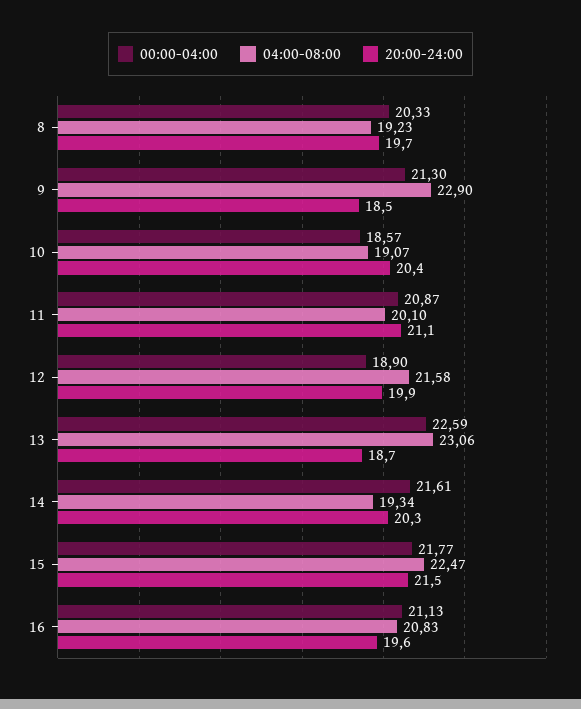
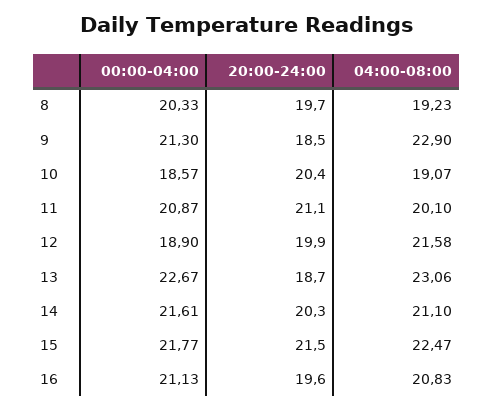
  {
    "00:00-04:00": {
      "8": 20.33,
      "9": 21.3,
      "10": 18.57,
      "11": 20.87,
      "12": 18.9,
-     "13": 22.59,
+     "13": 22.67,
      "14": 21.61,
      "15": 21.77,
      "16": 21.13
    },
    "04:00-08:00": {
      "8": 19.23,
      "9": 22.9,
      "10": 19.07,
      "11": 20.1,
      "12": 21.58,
      "13": 23.06,
-     "14": 19.34,
+     "14": 21.1,
      "15": 22.47,
      "16": 20.83
    },
    "20:00-24:00": {
      "8": 19.7,
      "9": 18.5,
      "10": 20.4,
      "11": 21.1,
      "12": 19.9,
      "13": 18.7,
      "14": 20.3,
      "15": 21.5,
      "16": 19.6
    }
  }

